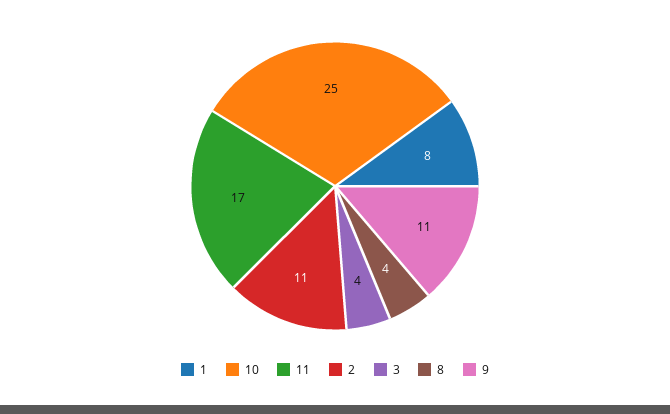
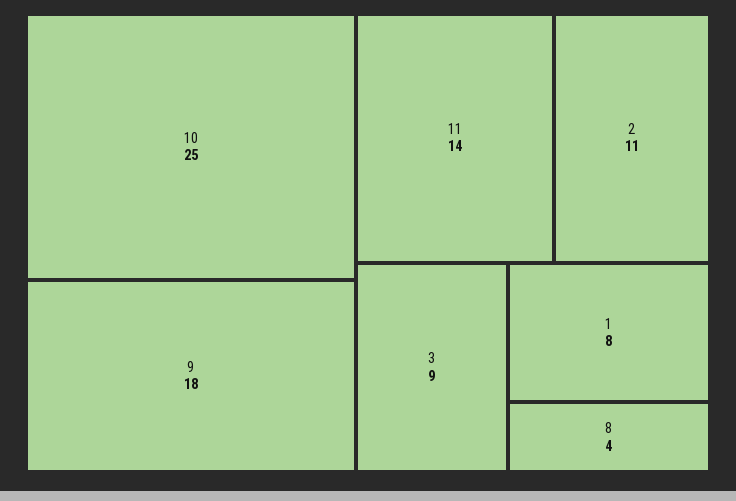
  {
    "1": 8,
    "10": 25,
-   "11": 17,
+   "11": 14,
    "2": 11,
-   "3": 4,
+   "3": 9,
    "8": 4,
-   "9": 11
+   "9": 18
  }

